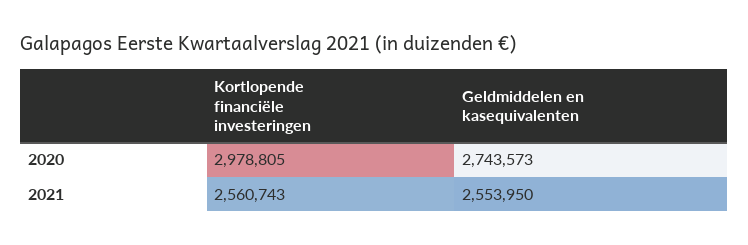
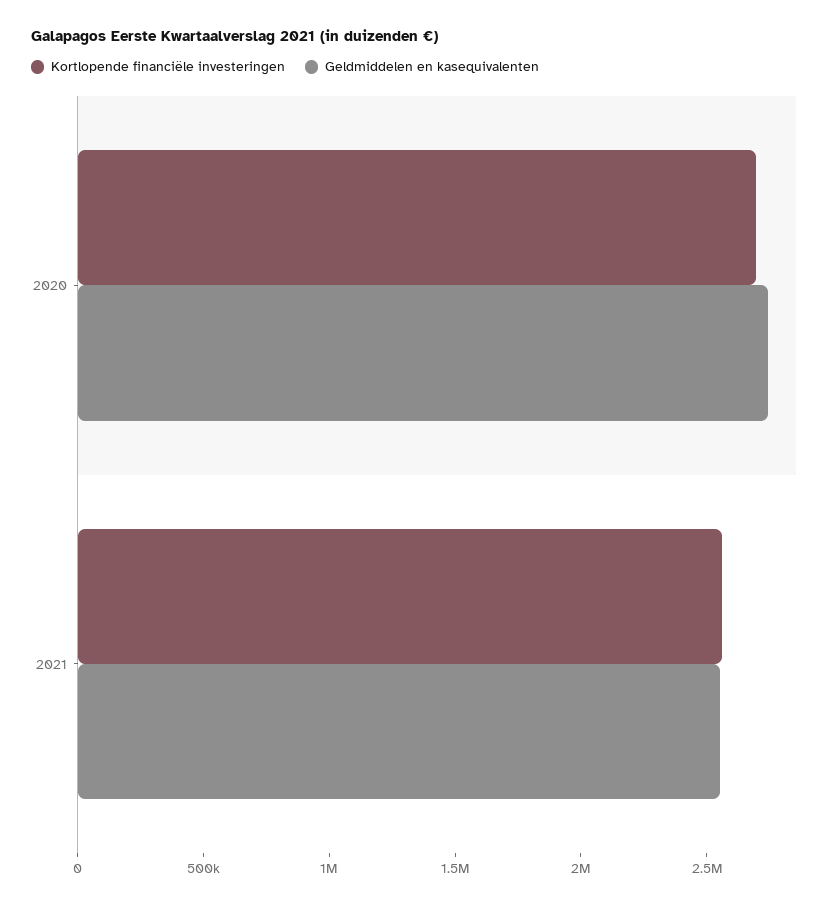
  {
    "Kortlopende financiële investeringen": {
-     "2020": 2978805,
+     "2020": 2700000,
      "2021": 2560743
    },
    "Geldmiddelen en kasequivalenten": {
      "2020": 2743573,
      "2021": 2553950
    }
  }

